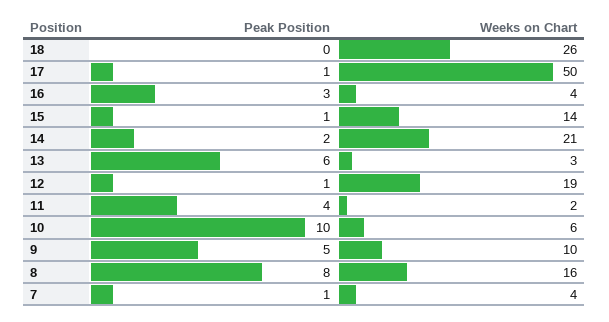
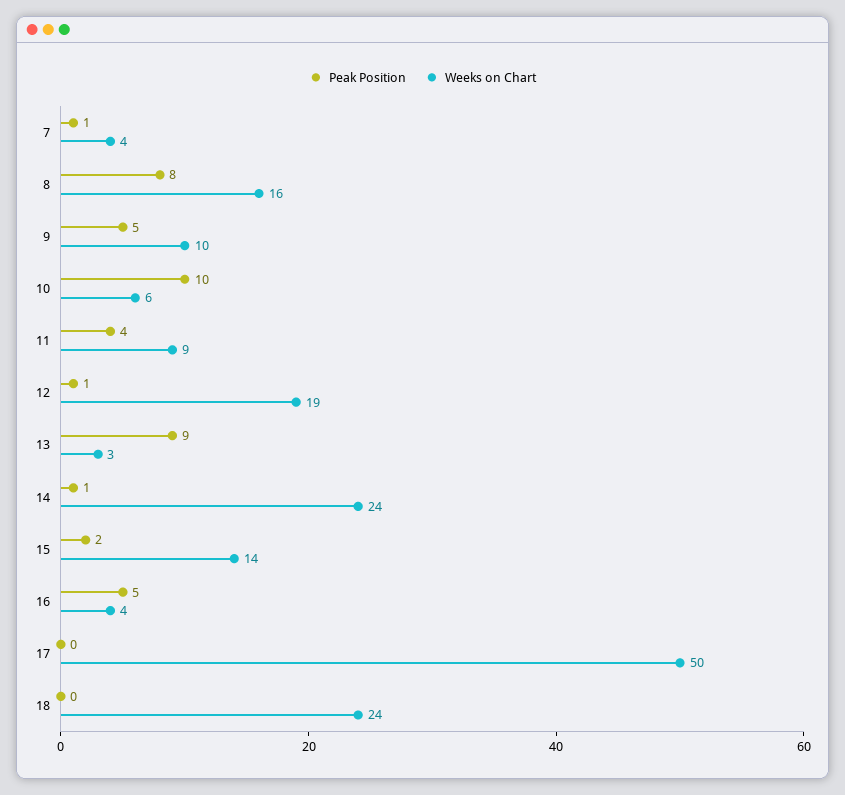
  {
    "Peak Position": {
      "18": 0,
-     "17": 1,
+     "17": 0,
-     "16": 3,
+     "16": 5,
-     "15": 1,
+     "15": 2,
-     "14": 2,
+     "14": 1,
-     "13": 6,
+     "13": 9,
      "12": 1,
      "11": 4,
      "10": 10,
      "9": 5,
      "8": 8,
      "7": 1
    },
    "Weeks on Chart": {
-     "18": 26,
+     "18": 24,
      "17": 50,
      "16": 4,
      "15": 14,
-     "14": 21,
+     "14": 24,
      "13": 3,
      "12": 19,
-     "11": 2,
+     "11": 9,
      "10": 6,
      "9": 10,
      "8": 16,
      "7": 4
    }
  }

